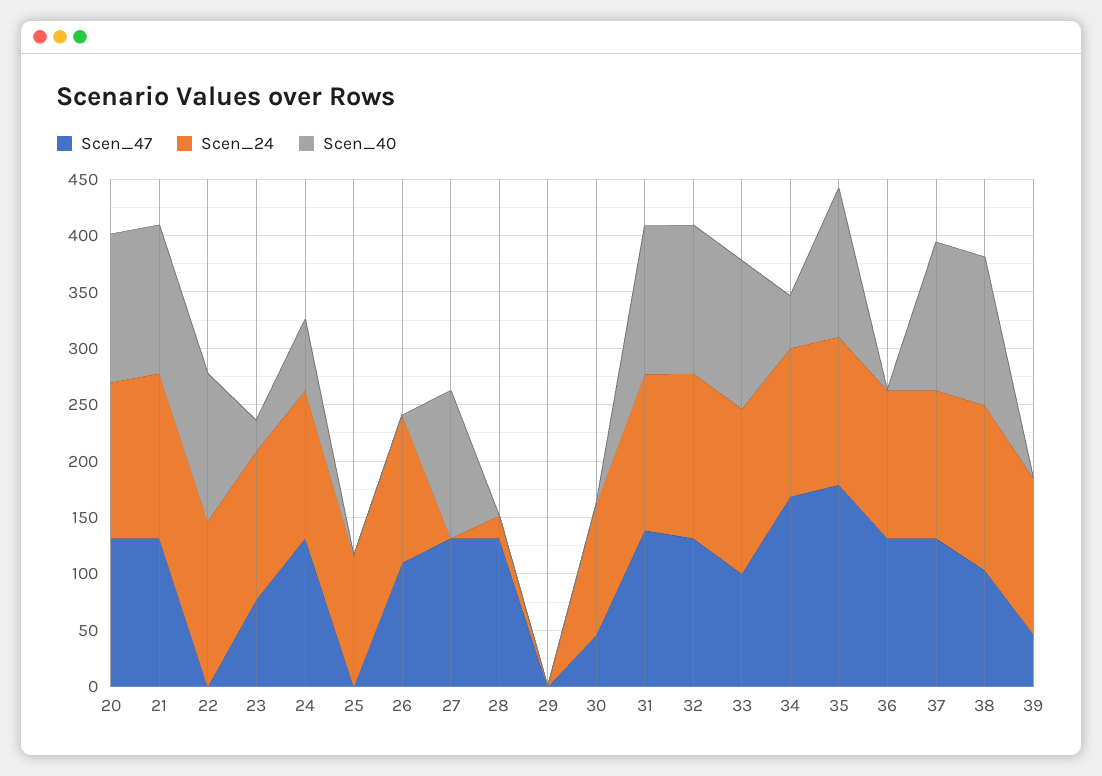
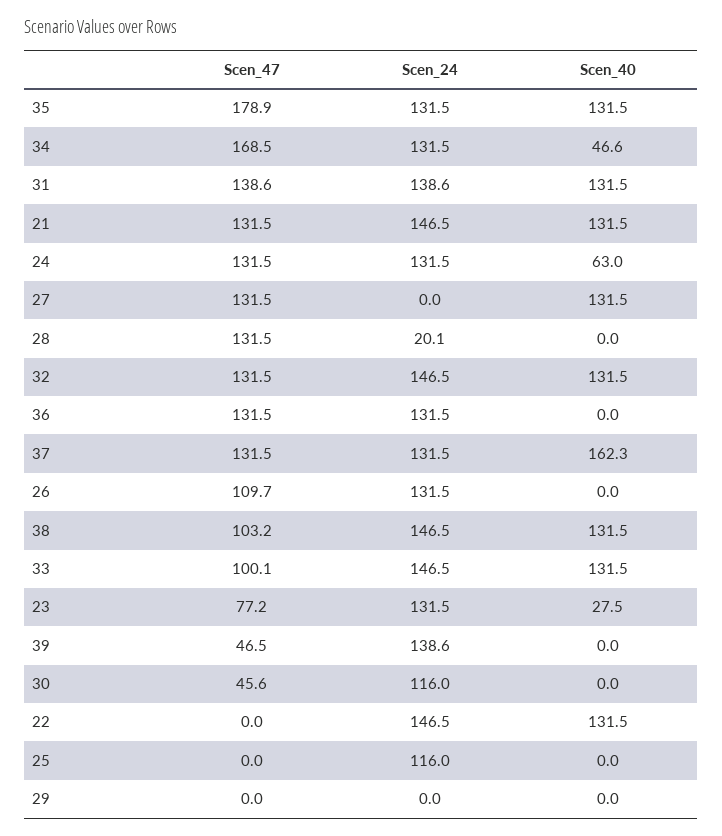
  {
    "Scen_47": {
-     "20": 130,
      "21": 131.5,
      "22": 0,
      "23": 77.2,
      "24": 131.5,
      "25": 0,
      "26": 109.7,
      "27": 131.5,
      "28": 131.5,
      "29": 0,
      "30": 45.6,
      "31": 138.6,
      "32": 131.5,
      "33": 100.1,
      "34": 168.5,
      "35": 178.9,
      "36": 131.5,
      "37": 131.5,
      "38": 103.2,
      "39": 46.5
    },
    "Scen_24": {
-     "20": 140,
      "21": 146.5,
      "22": 146.5,
      "23": 131.5,
      "24": 131.5,
      "25": 116,
      "26": 131.5,
      "27": 0,
      "28": 20.1,
      "29": 0,
      "30": 116,
      "31": 138.6,
      "32": 146.5,
      "33": 146.5,
      "34": 131.5,
      "35": 131.5,
      "36": 131.5,
      "37": 131.5,
      "38": 146.5,
      "39": 138.6
    },
    "Scen_40": {
-     "20": 130,
      "21": 131.5,
      "22": 131.5,
      "23": 27.5,
      "24": 63,
      "25": 0,
      "26": 0,
      "27": 131.5,
      "28": 0,
      "29": 0,
      "30": 0,
      "31": 131.5,
      "32": 131.5,
      "33": 131.5,
      "34": 46.6,
      "35": 131.5,
      "36": 0,
-     "37": 130,
+     "37": 162.3,
      "38": 131.5,
      "39": 0
    }
  }

